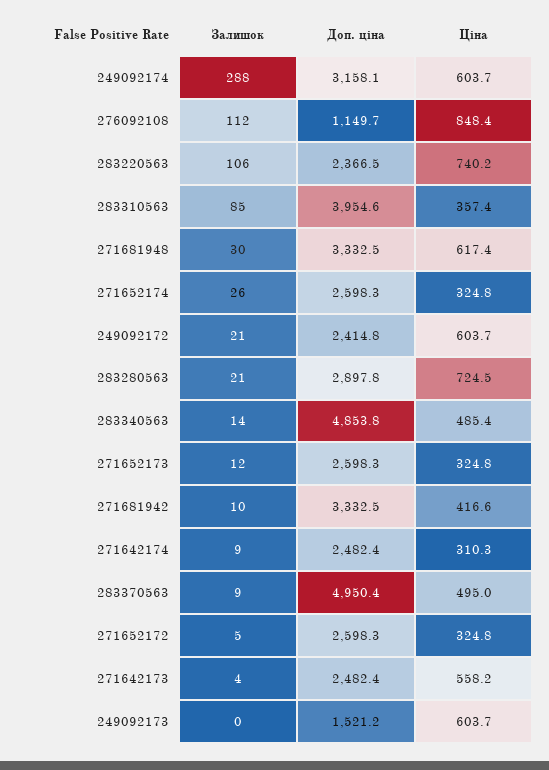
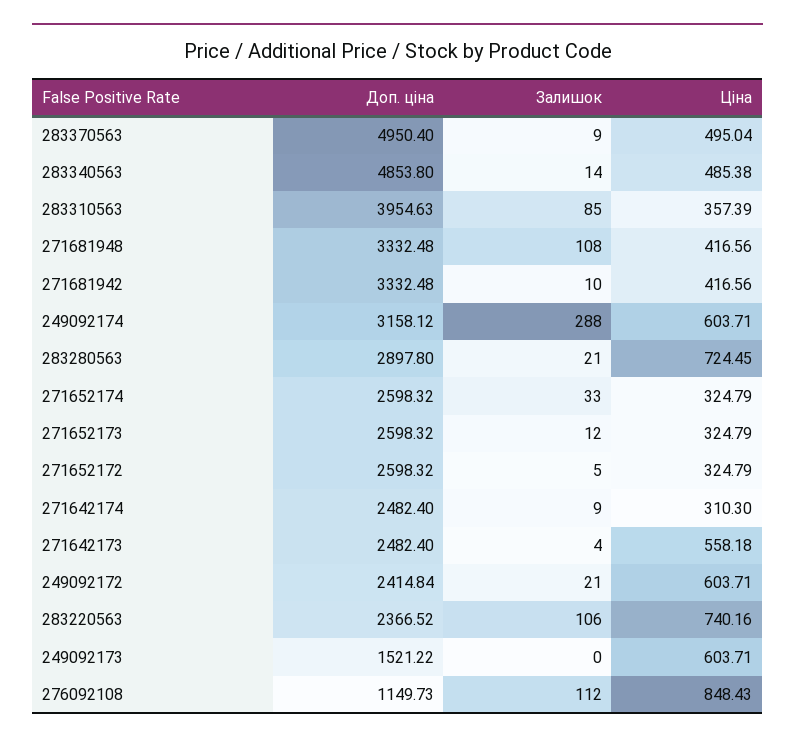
  {
    "Залишок": {
      "249092174": 288,
      "276092108": 112,
      "283220563": 106,
      "283310563": 85,
-     "271681948": 30,
+     "271681948": 108,
-     "271652174": 26,
+     "271652174": 33,
      "249092172": 21,
      "283280563": 21,
      "283340563": 14,
      "271652173": 12,
      "271681942": 10,
      "271642174": 9,
      "283370563": 9,
      "271652172": 5,
      "271642173": 4,
      "249092173": 0
    },
    "Доп. ціна": {
      "249092174": 3158.12,
      "276092108": 1149.73,
      "283220563": 2366.52,
      "283310563": 3954.63,
      "271681948": 3332.48,
      "271652174": 2598.32,
      "249092172": 2414.84,
      "283280563": 2897.8,
      "283340563": 4853.8,
      "271652173": 2598.32,
      "271681942": 3332.48,
      "271642174": 2482.4,
      "283370563": 4950.4,
      "271652172": 2598.32,
      "271642173": 2482.4,
      "249092173": 1521.22
    },
    "Ціна": {
      "249092174": 603.71,
      "276092108": 848.43,
      "283220563": 740.16,
      "283310563": 357.39,
-     "271681948": 617.4,
+     "271681948": 416.56,
      "271652174": 324.79,
      "249092172": 603.71,
      "283280563": 724.45,
      "283340563": 485.38,
      "271652173": 324.79,
      "271681942": 416.56,
      "271642174": 310.3,
      "283370563": 495.04,
      "271652172": 324.79,
      "271642173": 558.18,
      "249092173": 603.71
    }
  }

